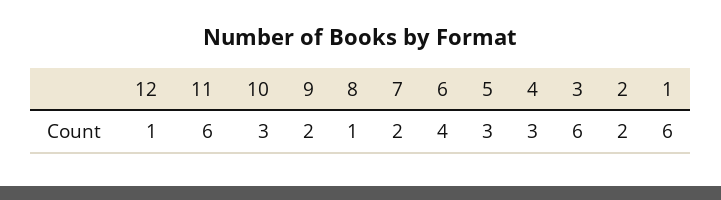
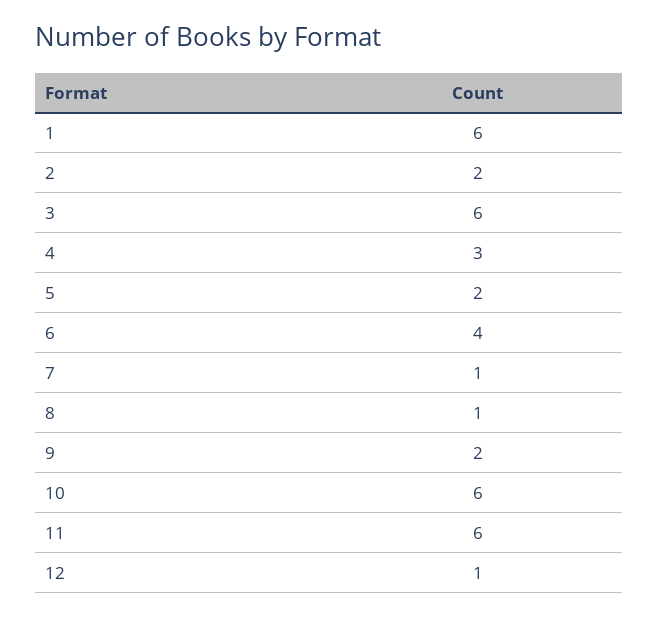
  {
    "12": 1,
    "11": 6,
-   "10": 3,
+   "10": 6,
    "9": 2,
    "8": 1,
-   "7": 2,
+   "7": 1,
    "6": 4,
-   "5": 3,
+   "5": 2,
    "4": 3,
    "3": 6,
    "2": 2,
    "1": 6
  }

